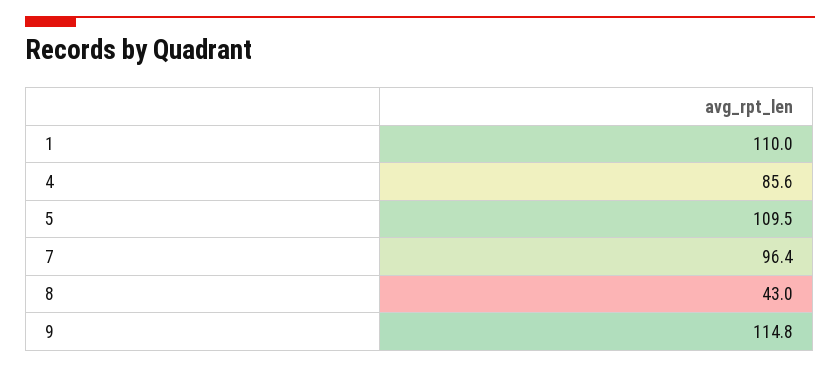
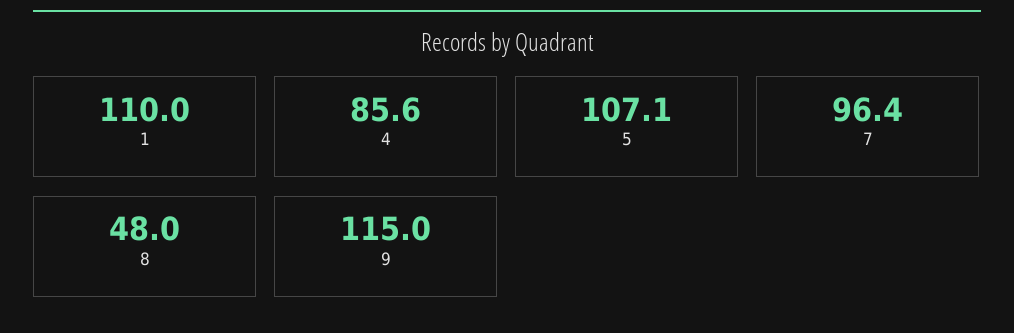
  {
    "1": 110,
    "4": 85.6,
-   "5": 109.5,
+   "5": 107.1,
    "7": 96.4,
-   "8": 43,
+   "8": 48,
-   "9": 114.8
+   "9": 115
  }

